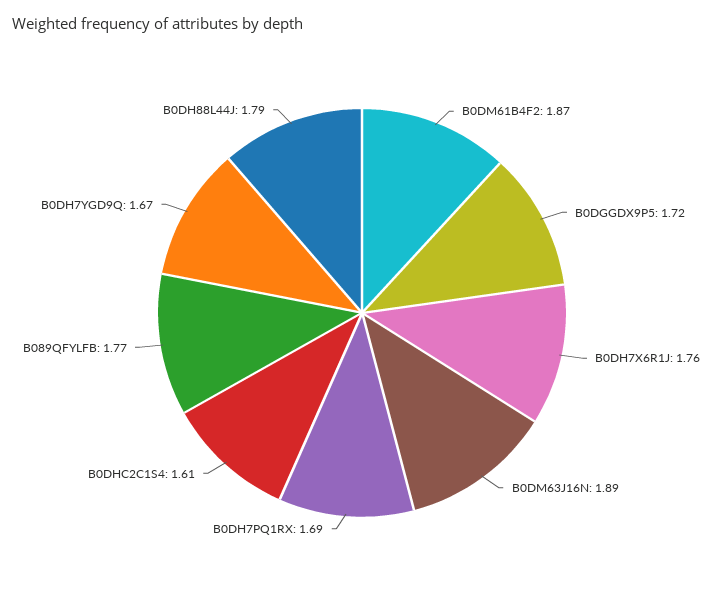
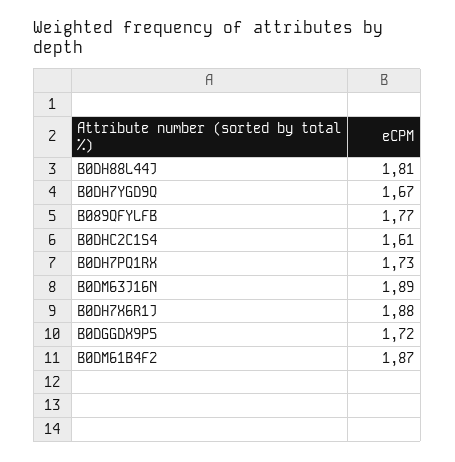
  {
    "B0DM61B4F2": 1.87,
    "B0DGGDX9P5": 1.72,
-   "B0DH7X6R1J": 1.76,
+   "B0DH7X6R1J": 1.88,
    "B0DM63J16N": 1.89,
-   "B0DH7PQ1RX": 1.69,
+   "B0DH7PQ1RX": 1.73,
    "B0DHC2C1S4": 1.61,
    "B089QFYLFB": 1.77,
    "B0DH7YGD9Q": 1.67,
-   "B0DH88L44J": 1.79
+   "B0DH88L44J": 1.81
  }

